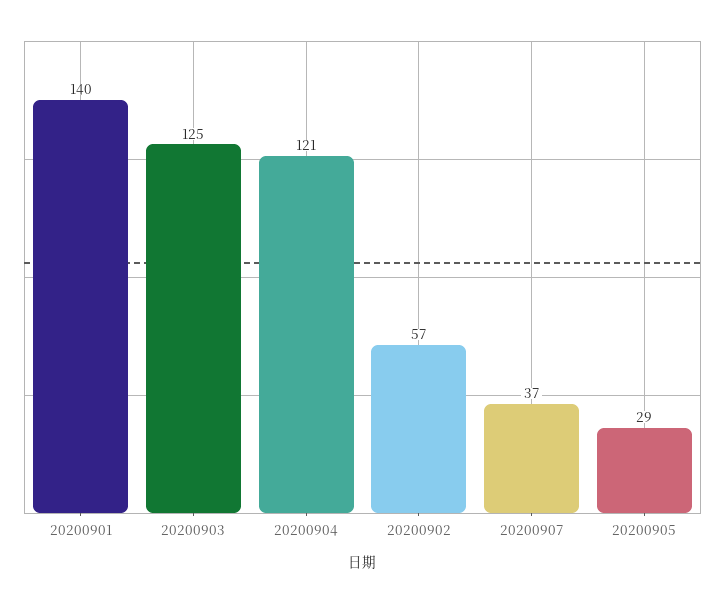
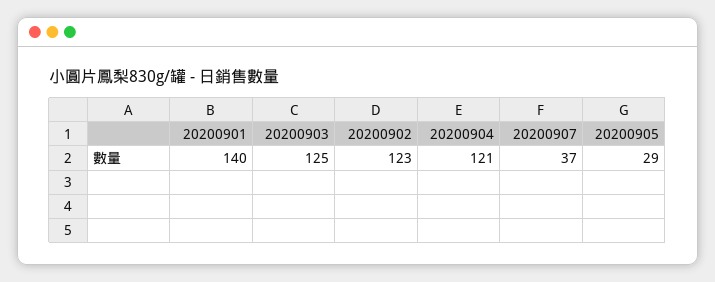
  {
    "20200901": 140,
    "20200903": 125,
    "20200904": 121,
-   "20200902": 57,
+   "20200902": 123,
    "20200907": 37,
    "20200905": 29
  }

